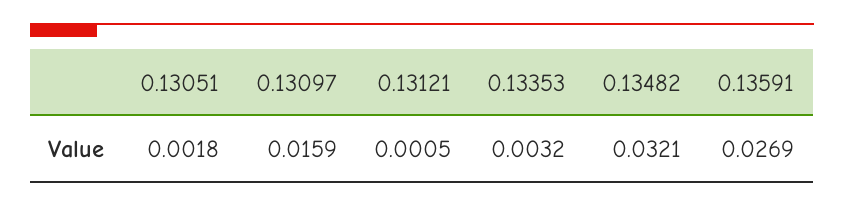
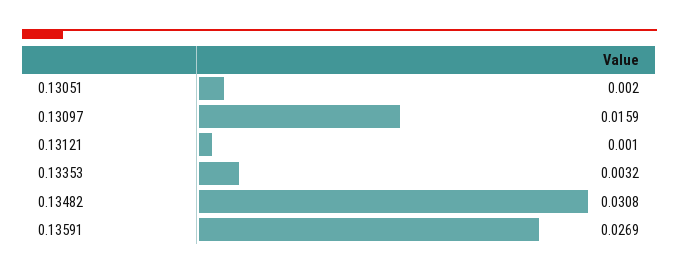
  {
-   "0.13051": 0.0018,
+   "0.13051": 0.002,
    "0.13097": 0.0159,
-   "0.13121": 0.0005,
+   "0.13121": 0.001,
    "0.13353": 0.0032,
-   "0.13482": 0.0321,
+   "0.13482": 0.0308,
    "0.13591": 0.0269
  }

